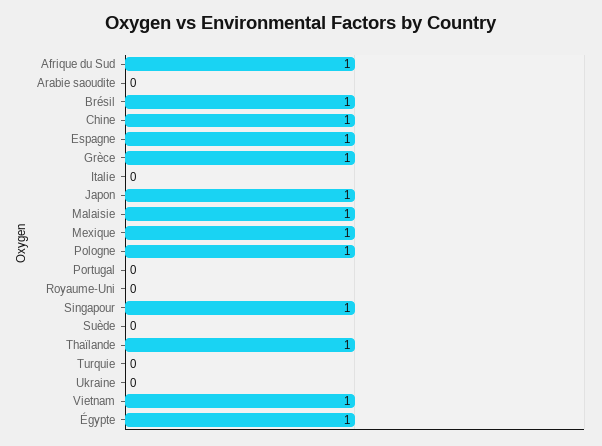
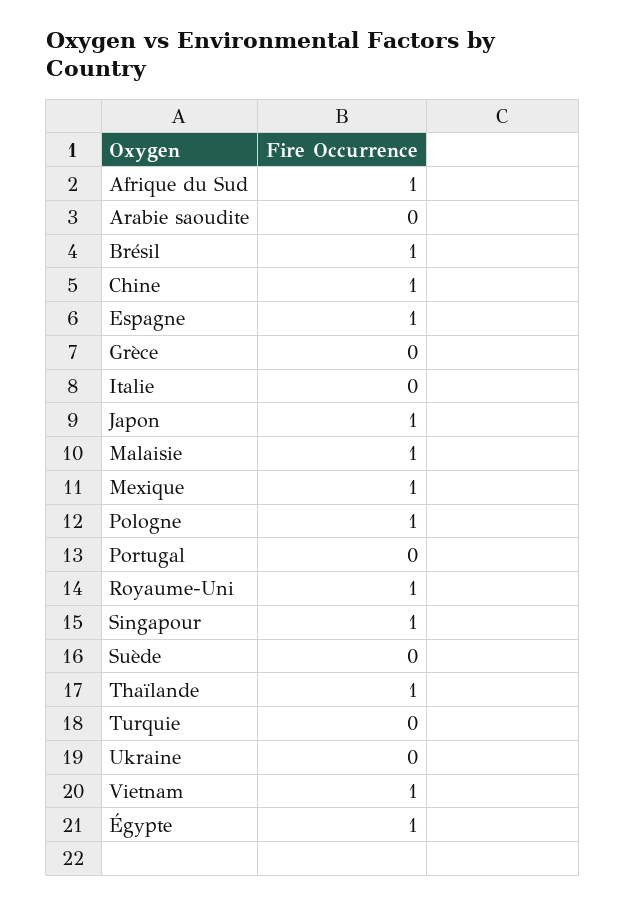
  {
    "Afrique du Sud": 1,
    "Arabie saoudite": 0,
    "Brésil": 1,
    "Chine": 1,
    "Espagne": 1,
-   "Grèce": 1,
+   "Grèce": 0,
    "Italie": 0,
    "Japon": 1,
    "Malaisie": 1,
    "Mexique": 1,
    "Pologne": 1,
    "Portugal": 0,
-   "Royaume-Uni": 0,
+   "Royaume-Uni": 1,
    "Singapour": 1,
    "Suède": 0,
    "Thaïlande": 1,
    "Turquie": 0,
    "Ukraine": 0,
    "Vietnam": 1,
    "Égypte": 1
  }

